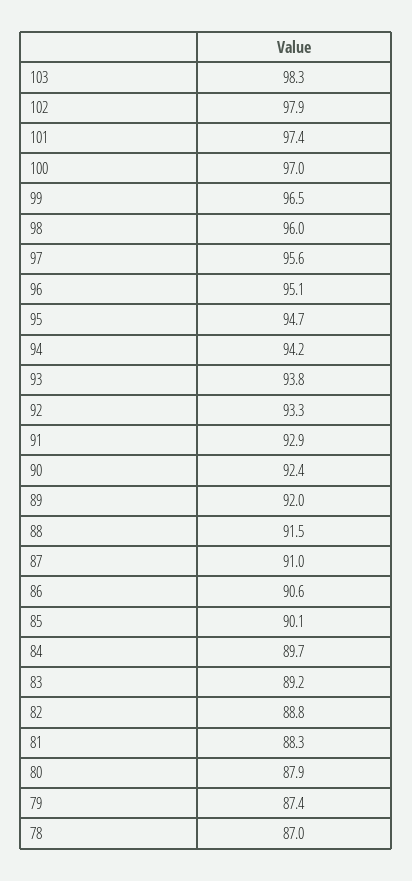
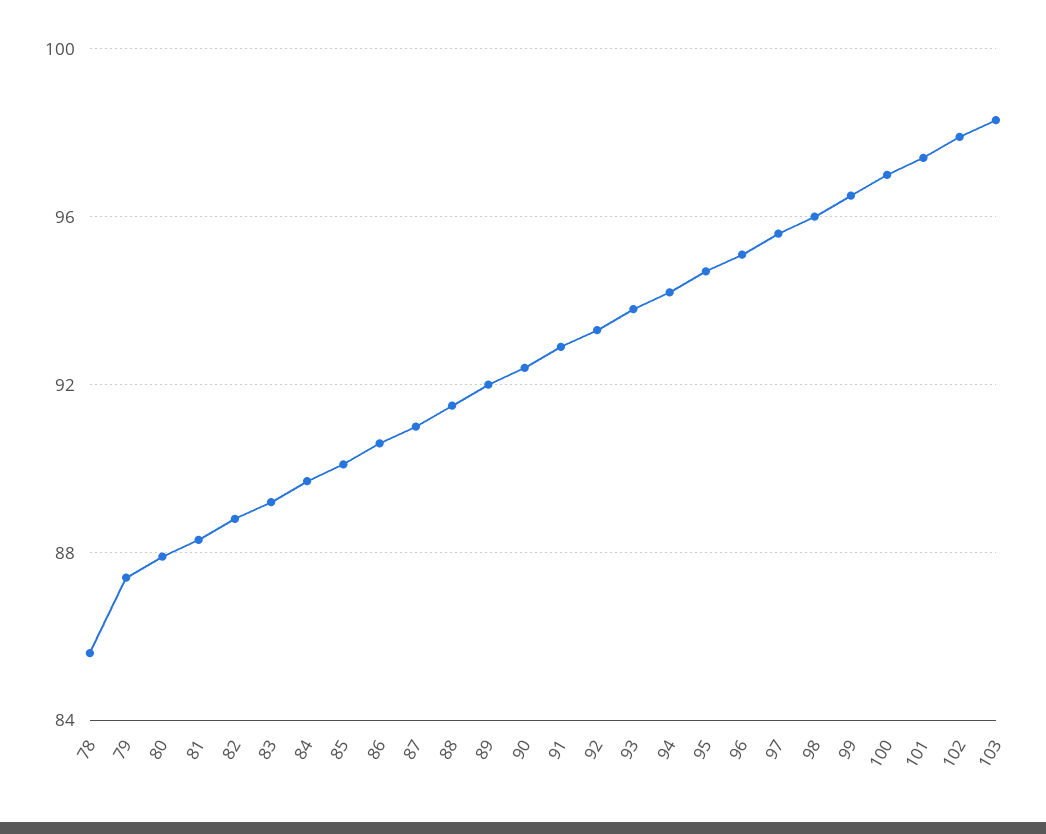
  {
    "103": 98.3,
    "102": 97.9,
    "101": 97.4,
    "100": 97,
    "99": 96.5,
    "98": 96,
    "97": 95.6,
    "96": 95.1,
    "95": 94.7,
    "94": 94.2,
    "93": 93.8,
    "92": 93.3,
    "91": 92.9,
    "90": 92.4,
    "89": 92,
    "88": 91.5,
    "87": 91,
    "86": 90.6,
    "85": 90.1,
    "84": 89.7,
    "83": 89.2,
    "82": 88.8,
    "81": 88.3,
    "80": 87.9,
    "79": 87.4,
-   "78": 87
+   "78": 85.5
  }

